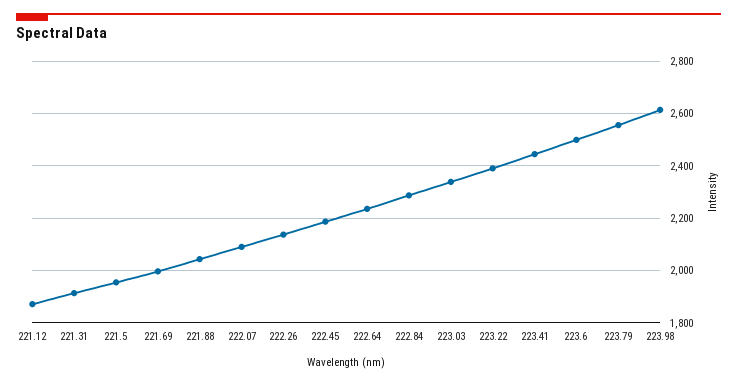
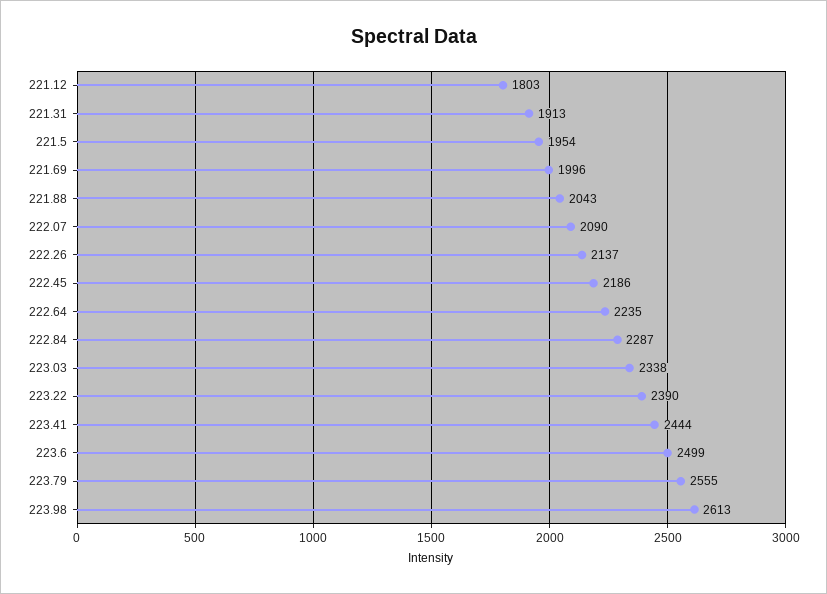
  {
-   "221.12": 1875,
+   "221.12": 1803,
    "221.31": 1913,
    "221.5": 1954,
    "221.69": 1996,
    "221.88": 2043,
    "222.07": 2090,
    "222.26": 2137,
    "222.45": 2186,
    "222.64": 2235,
    "222.84": 2287,
    "223.03": 2338,
    "223.22": 2390,
    "223.41": 2444,
    "223.6": 2499,
    "223.79": 2555,
    "223.98": 2613
  }

